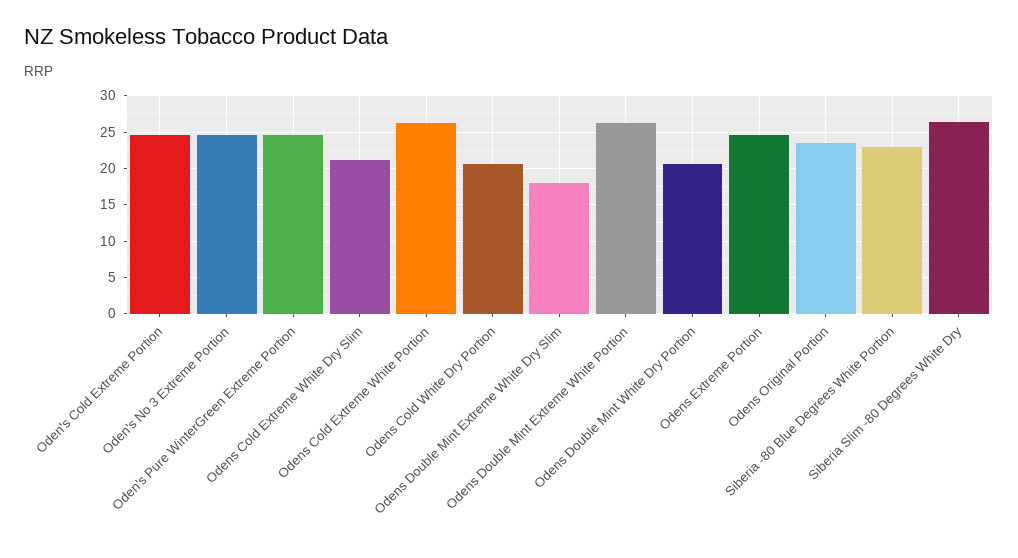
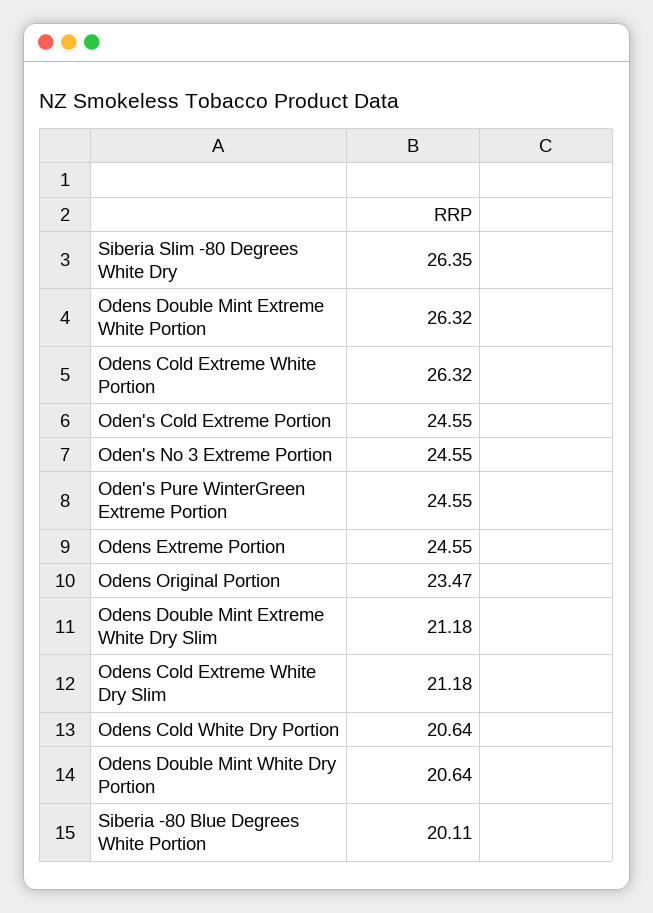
  {
    "Oden's Cold Extreme Portion": 24.55,
    "Oden's No 3 Extreme Portion": 24.55,
    "Oden's Pure WinterGreen Extreme Portion": 24.55,
    "Odens Cold Extreme White Dry Slim": 21.18,
    "Odens Cold Extreme White Portion": 26.32,
    "Odens Cold White Dry Portion": 20.64,
-   "Odens Double Mint Extreme White Dry Slim": 18,
+   "Odens Double Mint Extreme White Dry Slim": 21.18,
    "Odens Double Mint Extreme White Portion": 26.32,
    "Odens Double Mint White Dry Portion": 20.64,
    "Odens Extreme Portion": 24.55,
    "Odens Original Portion": 23.47,
-   "Siberia -80 Blue Degrees White Portion": 23,
+   "Siberia -80 Blue Degrees White Portion": 20.11,
    "Siberia Slim -80 Degrees White Dry": 26.35
  }

